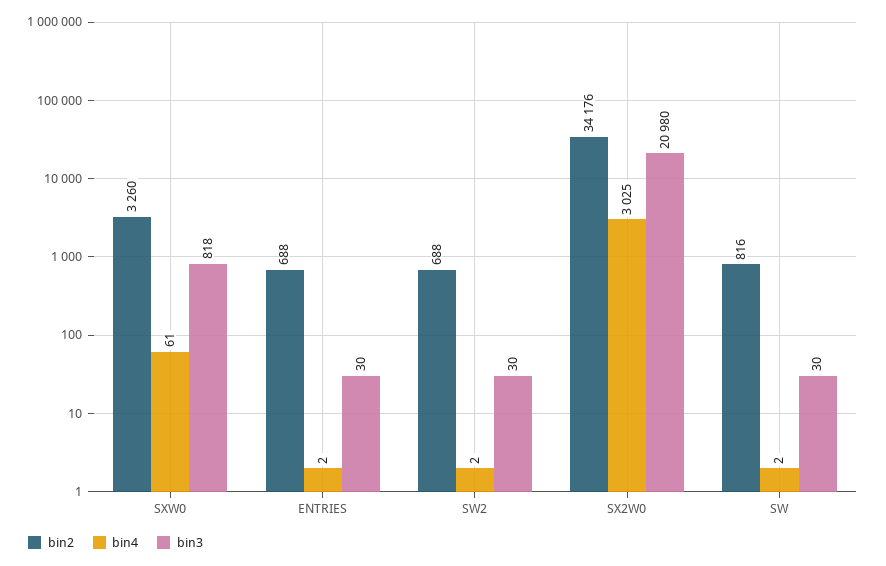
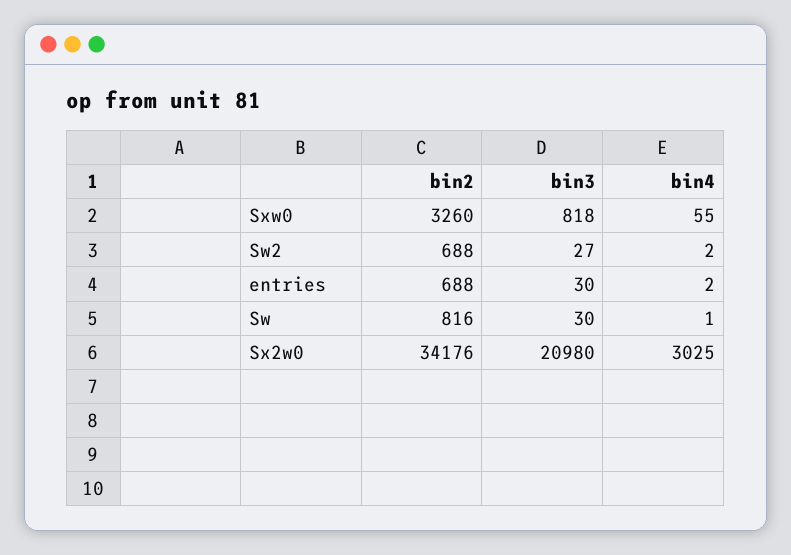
  {
    "bin2": {
      "SXW0": 3260,
      "ENTRIES": 688,
      "SW2": 688,
      "SX2W0": 34176,
      "SW": 816
    },
    "bin4": {
-     "SXW0": 61,
+     "SXW0": 55,
      "ENTRIES": 2,
      "SW2": 2,
      "SX2W0": 3025,
-     "SW": 2
+     "SW": 1
    },
    "bin3": {
      "SXW0": 818,
      "ENTRIES": 30,
-     "SW2": 30,
+     "SW2": 27,
      "SX2W0": 20980,
      "SW": 30
    }
  }

